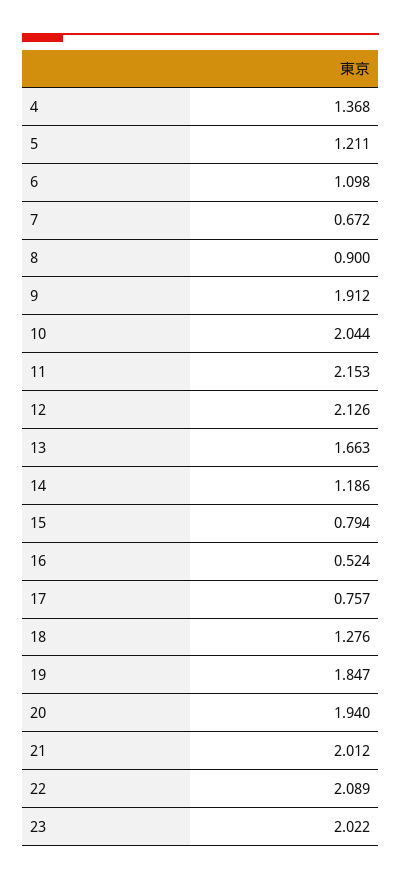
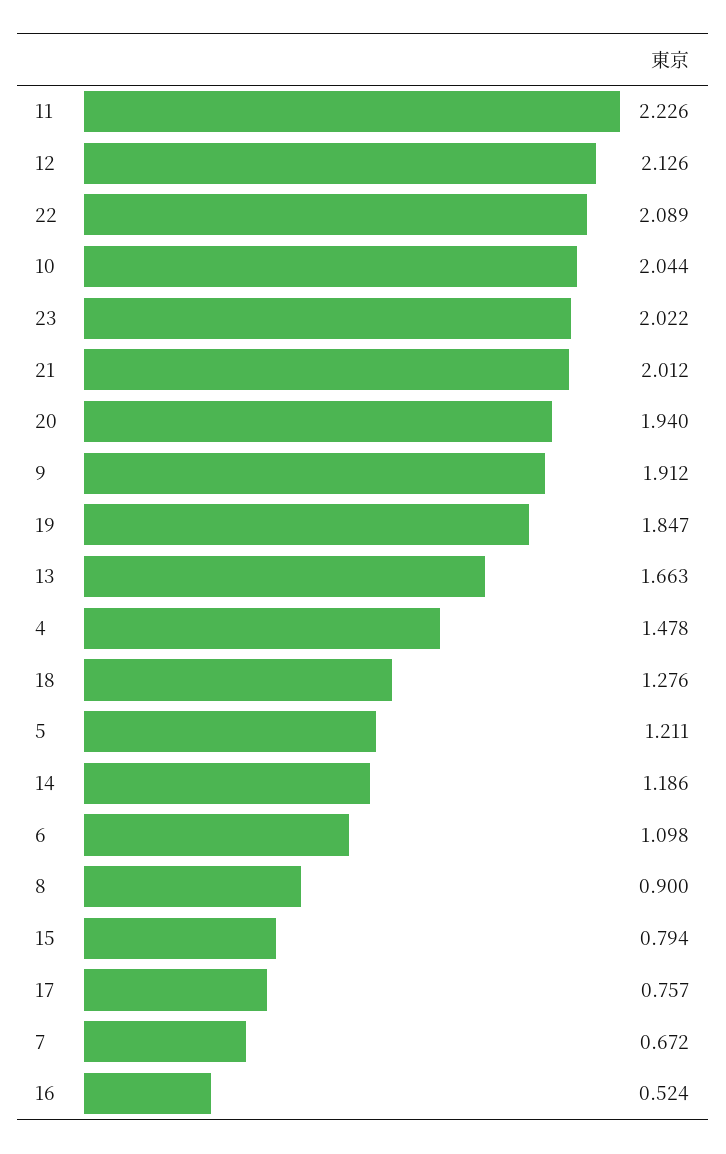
  {
-   "4": 1.368,
+   "4": 1.478,
    "5": 1.211,
    "6": 1.098,
    "7": 0.672,
    "8": 0.9,
    "9": 1.912,
    "10": 2.044,
-   "11": 2.153,
+   "11": 2.226,
    "12": 2.126,
    "13": 1.663,
    "14": 1.186,
    "15": 0.794,
    "16": 0.524,
    "17": 0.757,
    "18": 1.276,
    "19": 1.847,
    "20": 1.94,
    "21": 2.012,
    "22": 2.089,
    "23": 2.022
  }

